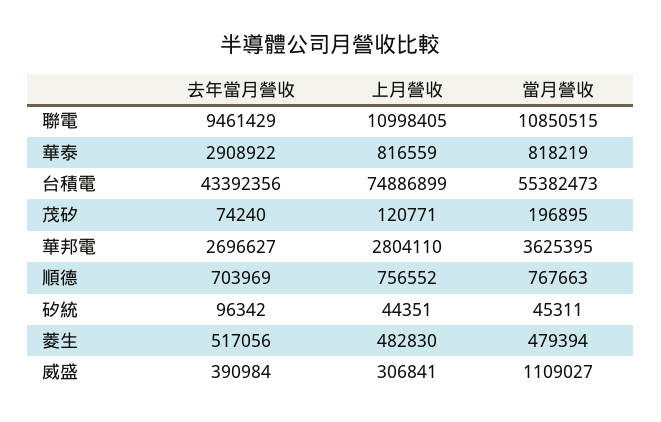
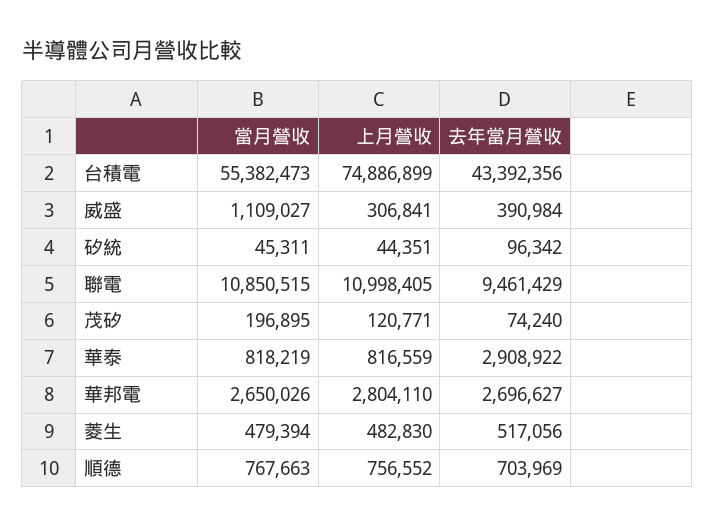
  {
    "去年當月營收": {
      "聯電": 9461429,
      "華泰": 2908922,
      "台積電": 43392356,
      "茂矽": 74240,
      "華邦電": 2696627,
      "順德": 703969,
      "矽統": 96342,
      "菱生": 517056,
      "威盛": 390984
    },
    "上月營收": {
      "聯電": 10998405,
      "華泰": 816559,
      "台積電": 74886899,
      "茂矽": 120771,
      "華邦電": 2804110,
      "順德": 756552,
      "矽統": 44351,
      "菱生": 482830,
      "威盛": 306841
    },
    "當月營收": {
      "聯電": 10850515,
      "華泰": 818219,
      "台積電": 55382473,
      "茂矽": 196895,
-     "華邦電": 3625395,
+     "華邦電": 2650026,
      "順德": 767663,
      "矽統": 45311,
      "菱生": 479394,
      "威盛": 1109027
    }
  }

